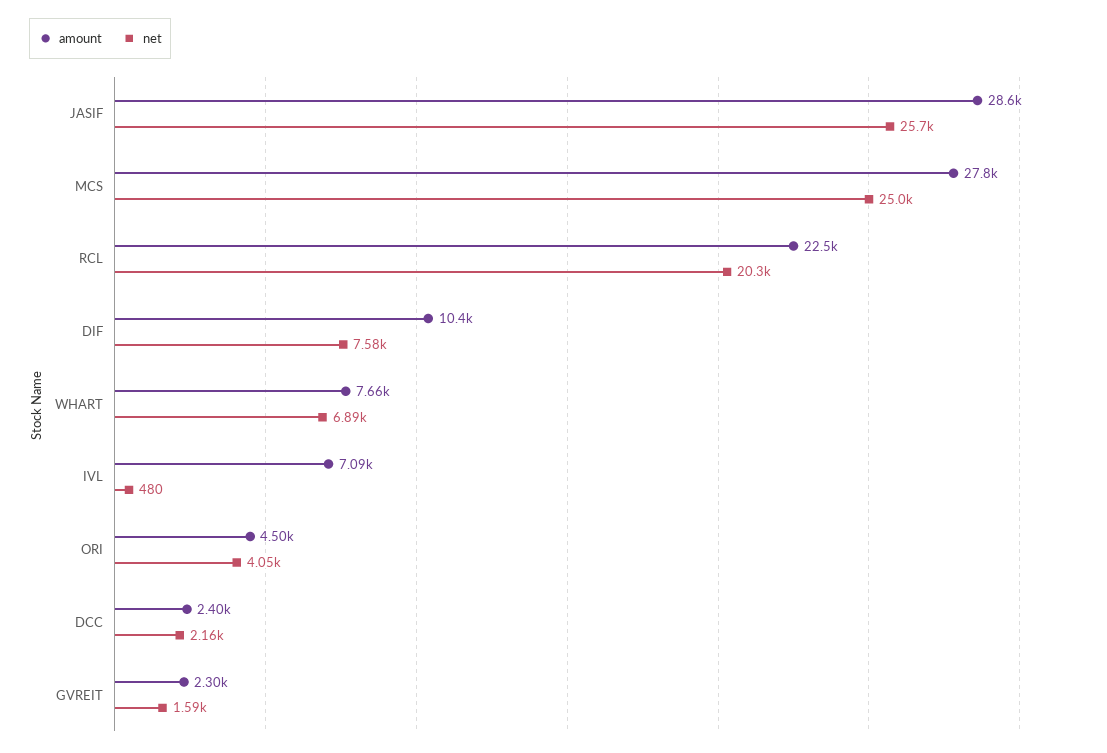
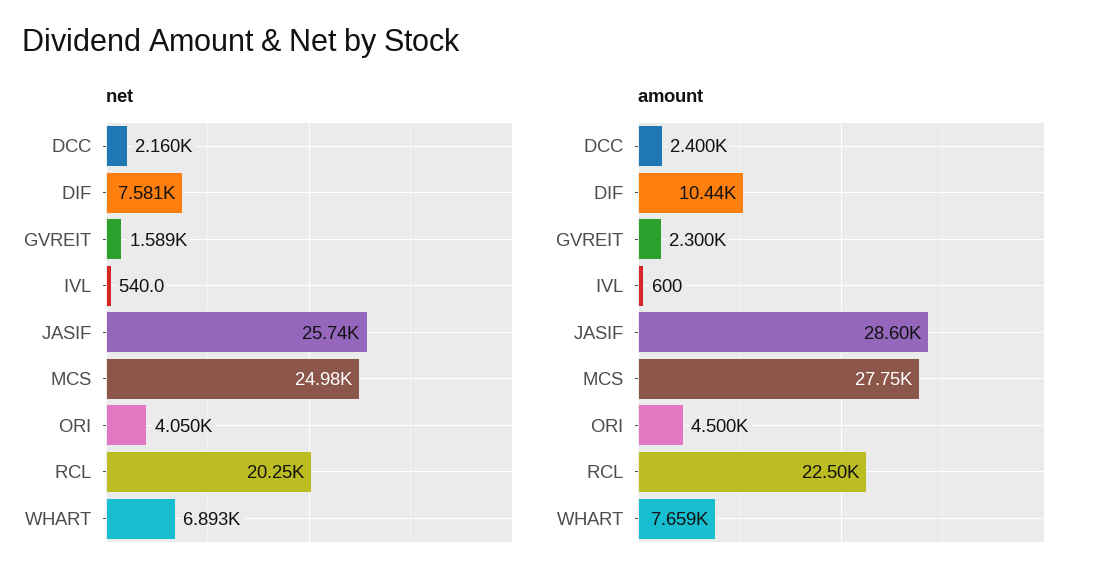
  {
    "amount": {
      "JASIF": 28600,
      "MCS": 27750,
      "RCL": 22500,
      "DIF": 10440,
      "WHART": 7659,
-     "IVL": 7090,
+     "IVL": 600,
      "ORI": 4500,
      "DCC": 2400,
      "GVREIT": 2300
    },
    "net": {
      "JASIF": 25740,
      "MCS": 24980,
      "RCL": 20250,
      "DIF": 7581,
      "WHART": 6893,
-     "IVL": 480,
+     "IVL": 540,
      "ORI": 4050,
      "DCC": 2160,
      "GVREIT": 1589
    }
  }

